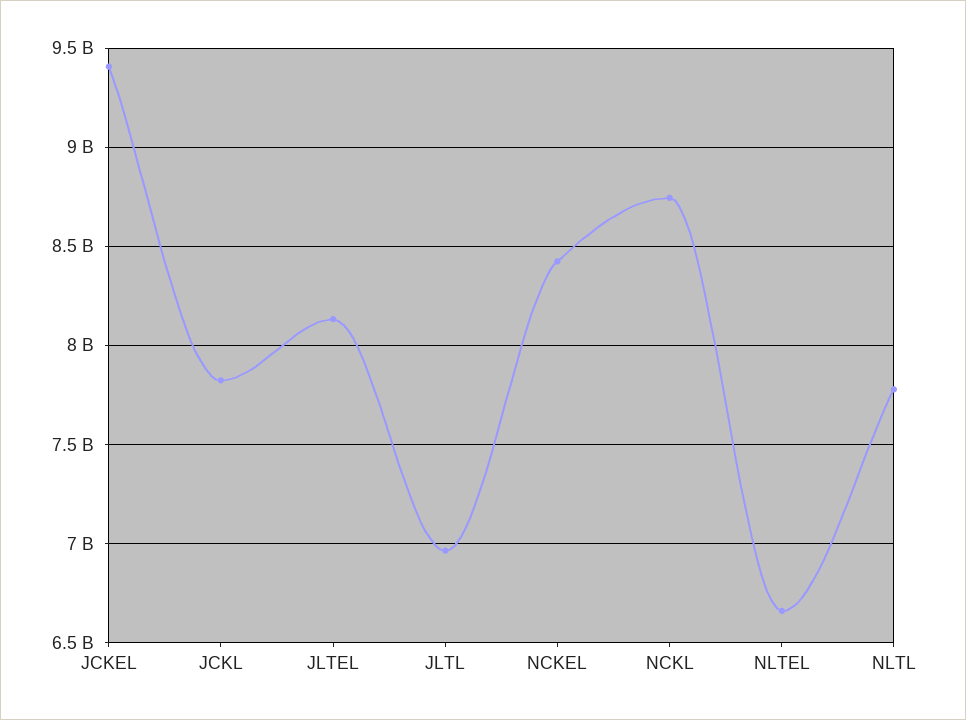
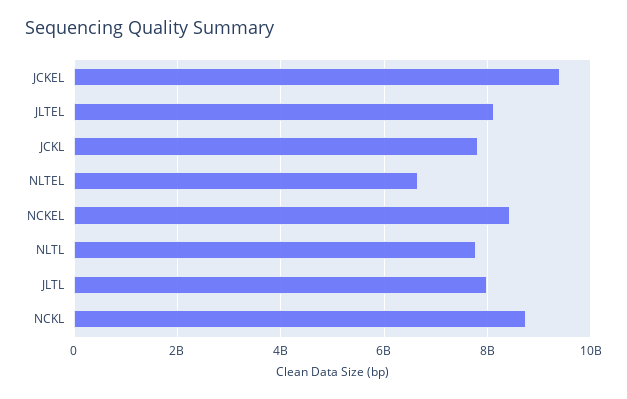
  {
    "JCKEL": 9400000000,
    "JCKL": 7800000000,
    "JLTEL": 8150000000,
-   "JLTL": 6950000000,
+   "JLTL": 8000000000,
    "NCKEL": 8400000000,
    "NCKL": 8750000000,
    "NLTEL": 6650000000,
    "NLTL": 7800000000
  }

